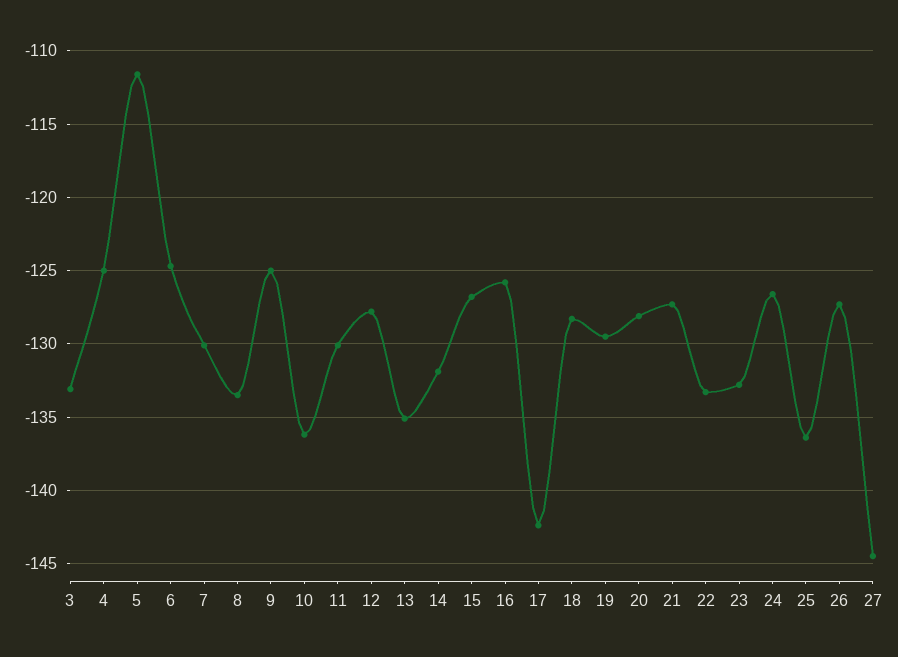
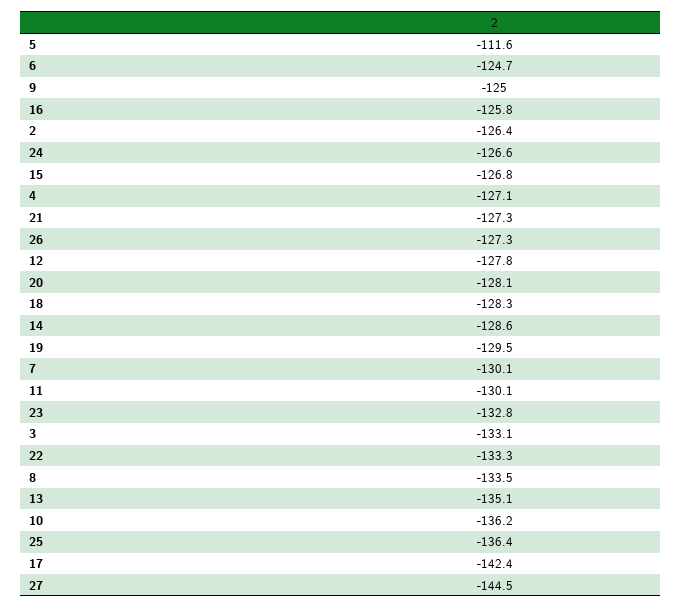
  {
    "3": -133.1,
-   "4": -125,
+   "4": -127.1,
    "5": -111.6,
    "6": -124.7,
    "7": -130.1,
    "8": -133.5,
    "9": -125,
    "10": -136.2,
    "11": -130.1,
    "12": -127.8,
    "13": -135.1,
-   "14": -132,
+   "14": -128.6,
    "15": -126.8,
    "16": -125.8,
    "17": -142.4,
    "18": -128.3,
    "19": -129.5,
    "20": -128.1,
    "21": -127.3,
    "22": -133.3,
    "23": -132.8,
    "24": -126.6,
    "25": -136.4,
    "26": -127.3,
-   "27": -144.5
+   "27": -144.5,
+   "2": -126.4
  }

